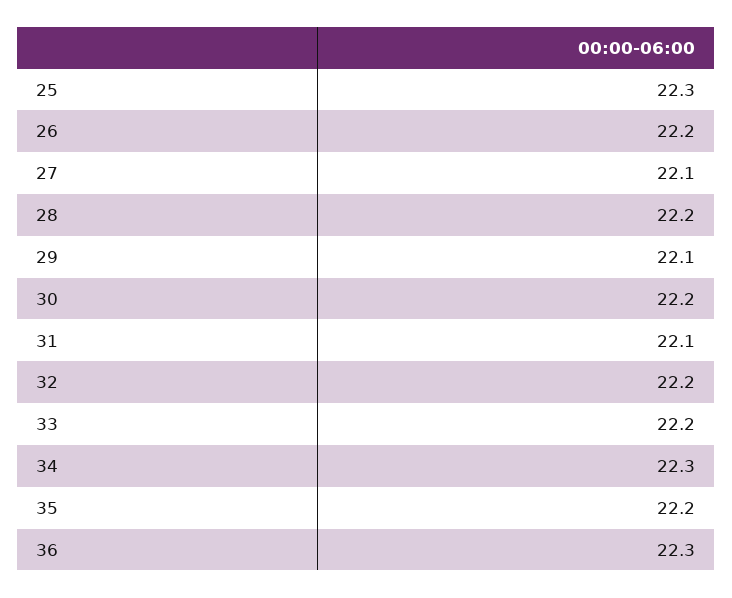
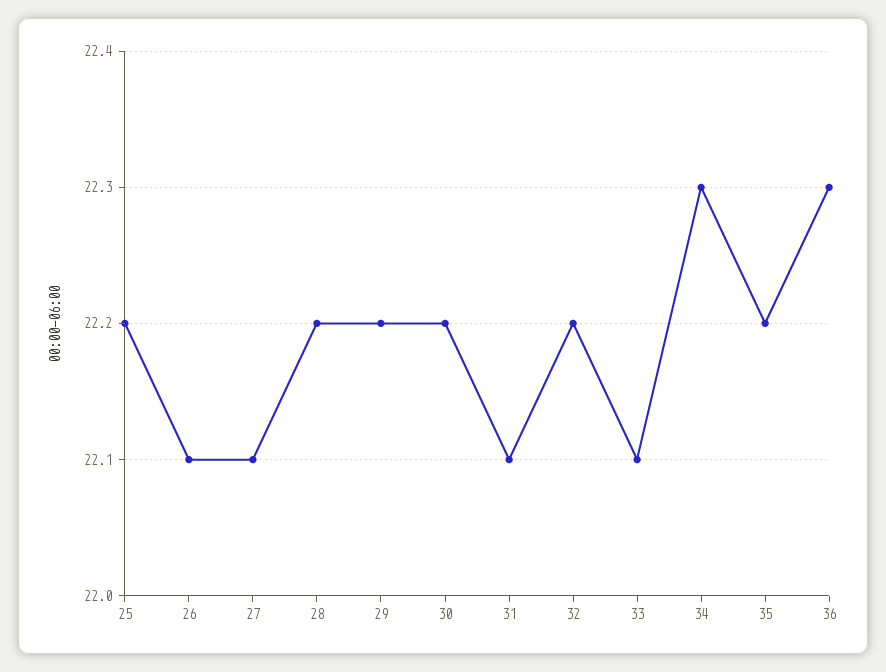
  {
-   "25": 22.3,
+   "25": 22.2,
-   "26": 22.2,
+   "26": 22.1,
    "27": 22.1,
    "28": 22.2,
-   "29": 22.1,
+   "29": 22.2,
    "30": 22.2,
    "31": 22.1,
    "32": 22.2,
-   "33": 22.2,
+   "33": 22.1,
    "34": 22.3,
    "35": 22.2,
    "36": 22.3
  }

